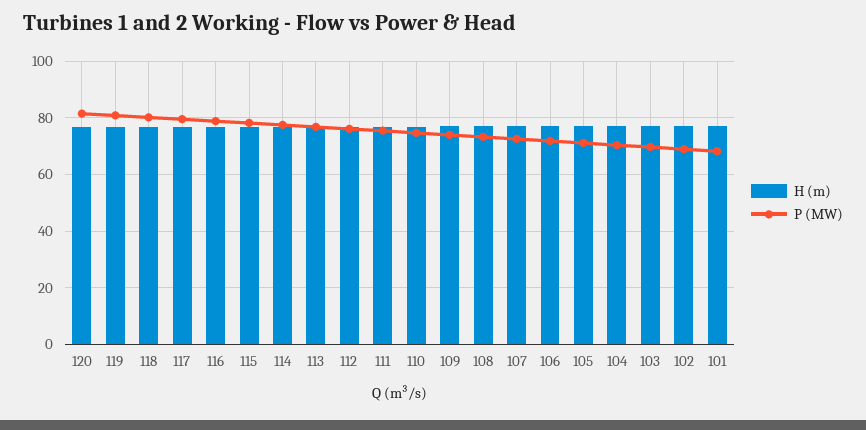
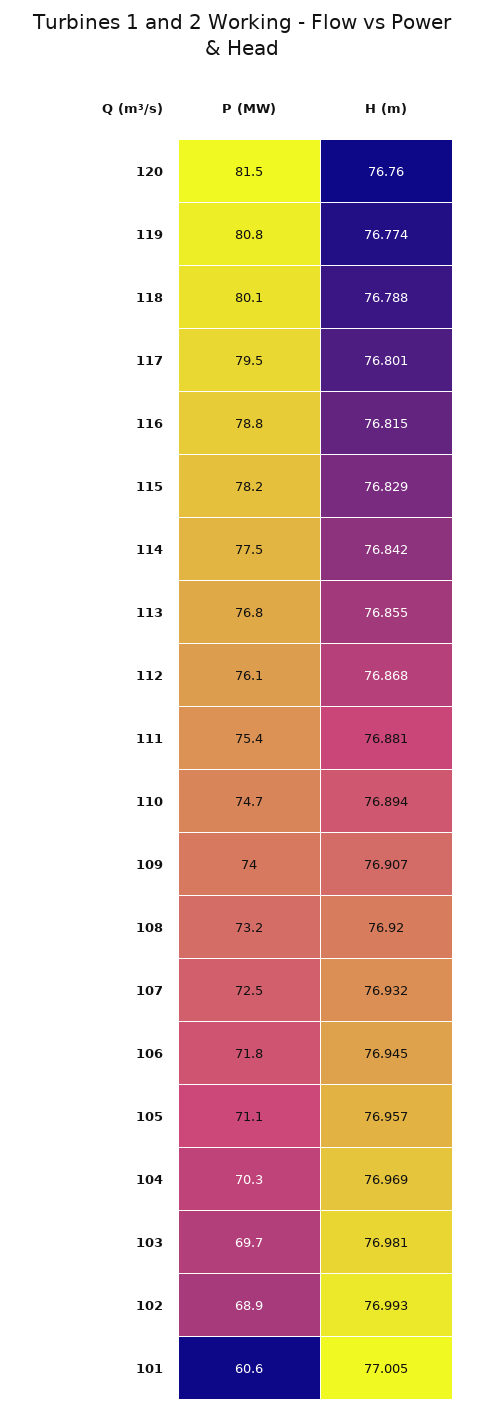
  {
    "H (m)": {
      "120": 76.76,
      "119": 76.774,
      "118": 76.788,
      "117": 76.801,
      "116": 76.815,
      "115": 76.829,
      "114": 76.842,
      "113": 76.855,
      "112": 76.868,
      "111": 76.881,
      "110": 76.894,
      "109": 76.907,
      "108": 76.92,
      "107": 76.932,
      "106": 76.945,
      "105": 76.957,
      "104": 76.969,
      "103": 76.981,
      "102": 76.993,
      "101": 77.005
    },
    "P (MW)": {
      "120": 81.5,
      "119": 80.8,
      "118": 80.1,
      "117": 79.5,
      "116": 78.8,
      "115": 78.2,
      "114": 77.5,
      "113": 76.8,
      "112": 76.1,
      "111": 75.4,
      "110": 74.7,
      "109": 74,
      "108": 73.2,
      "107": 72.5,
      "106": 71.8,
      "105": 71.1,
      "104": 70.3,
      "103": 69.7,
      "102": 68.9,
-     "101": 67.5
+     "101": 60.6
    }
  }

